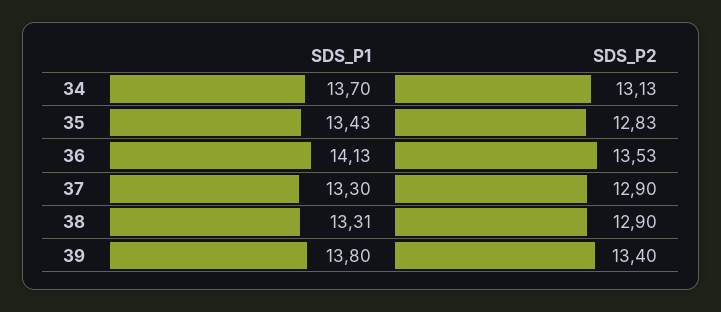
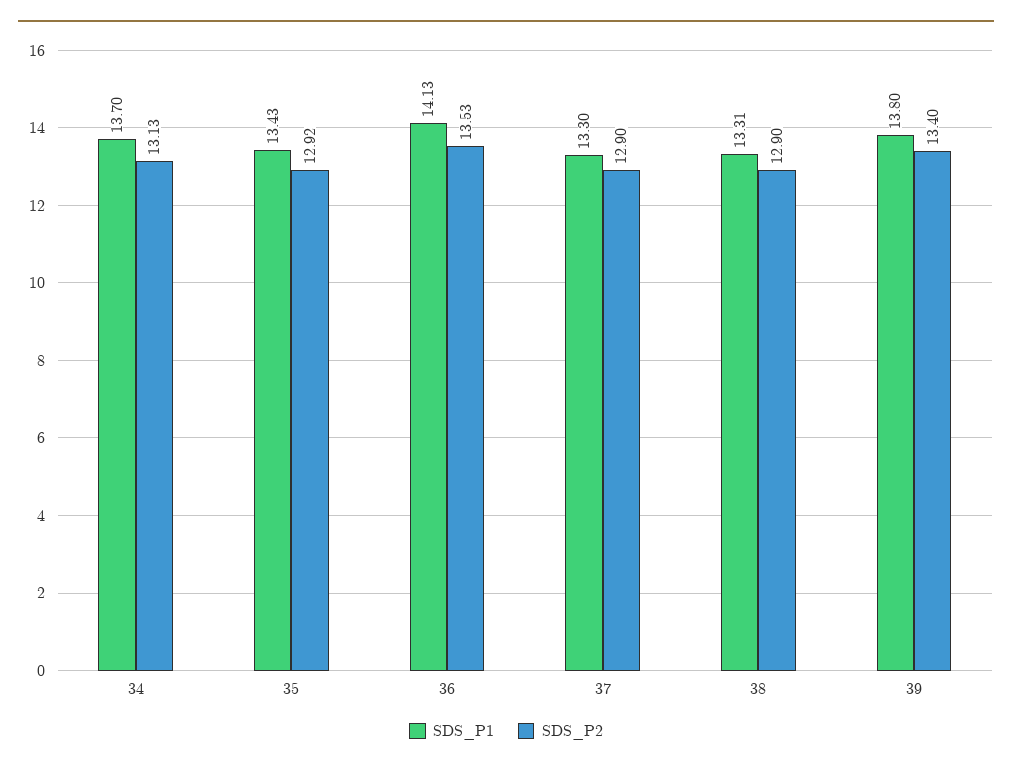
  {
    "SDS_P1": {
      "34": 13.7,
      "35": 13.43,
      "36": 14.13,
      "37": 13.3,
      "38": 13.31,
      "39": 13.8
    },
    "SDS_P2": {
      "34": 13.13,
-     "35": 12.83,
+     "35": 12.92,
      "36": 13.53,
      "37": 12.9,
      "38": 12.9,
      "39": 13.4
    }
  }

